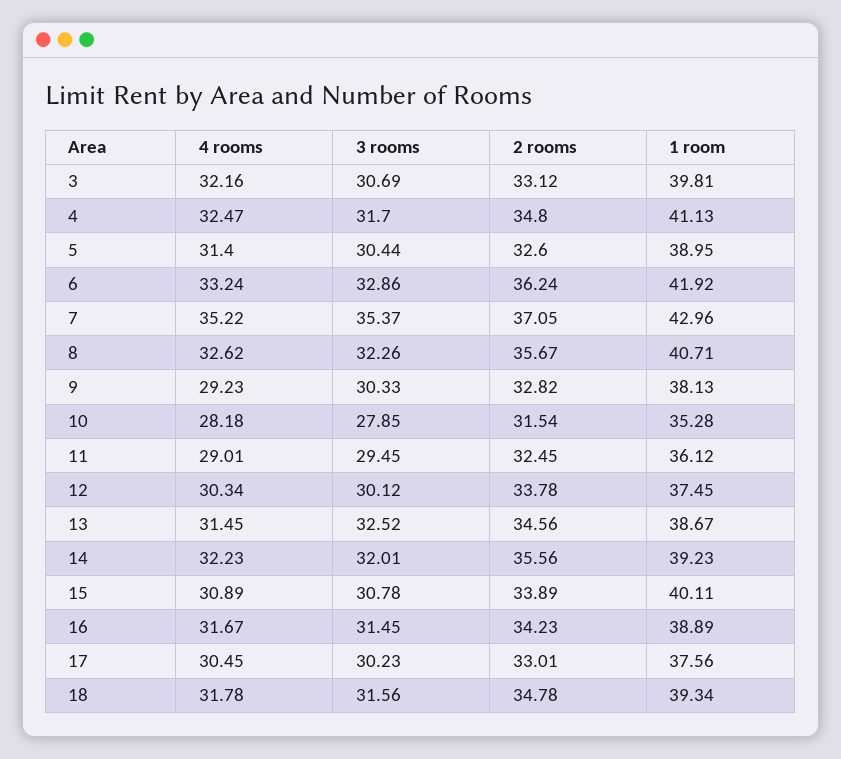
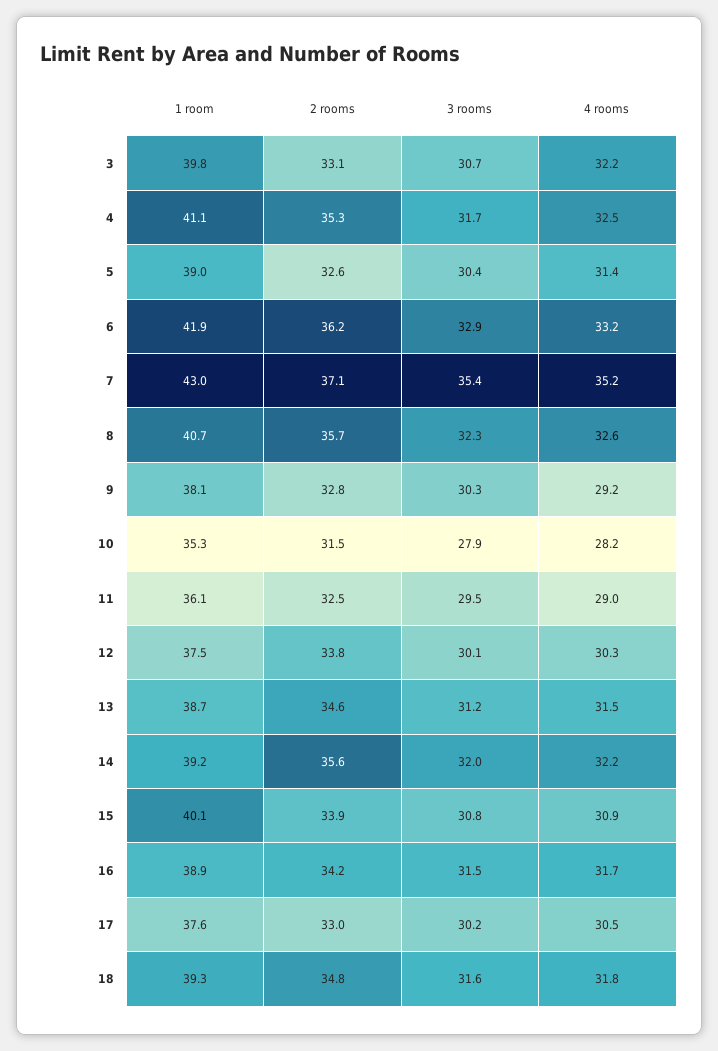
  {
    "4 rooms": {
      "3": 32.16,
      "4": 32.47,
      "5": 31.4,
      "6": 33.24,
      "7": 35.22,
      "8": 32.62,
      "9": 29.23,
      "10": 28.18,
      "11": 29.01,
      "12": 30.34,
      "13": 31.45,
      "14": 32.23,
      "15": 30.89,
      "16": 31.67,
      "17": 30.45,
      "18": 31.78
    },
    "3 rooms": {
      "3": 30.69,
      "4": 31.7,
      "5": 30.44,
      "6": 32.86,
      "7": 35.37,
      "8": 32.26,
      "9": 30.33,
      "10": 27.85,
      "11": 29.45,
      "12": 30.12,
-     "13": 32.52,
+     "13": 31.2,
      "14": 32.01,
      "15": 30.78,
      "16": 31.45,
      "17": 30.23,
      "18": 31.56
    },
    "2 rooms": {
      "3": 33.12,
-     "4": 34.8,
+     "4": 35.3,
      "5": 32.6,
      "6": 36.24,
      "7": 37.05,
      "8": 35.67,
      "9": 32.82,
      "10": 31.54,
      "11": 32.45,
      "12": 33.78,
      "13": 34.56,
      "14": 35.56,
      "15": 33.89,
      "16": 34.23,
      "17": 33.01,
      "18": 34.78
    },
    "1 room": {
      "3": 39.81,
      "4": 41.13,
      "5": 38.95,
      "6": 41.92,
      "7": 42.96,
      "8": 40.71,
      "9": 38.13,
      "10": 35.28,
      "11": 36.12,
      "12": 37.45,
      "13": 38.67,
      "14": 39.23,
      "15": 40.11,
      "16": 38.89,
      "17": 37.56,
      "18": 39.34
    }
  }

